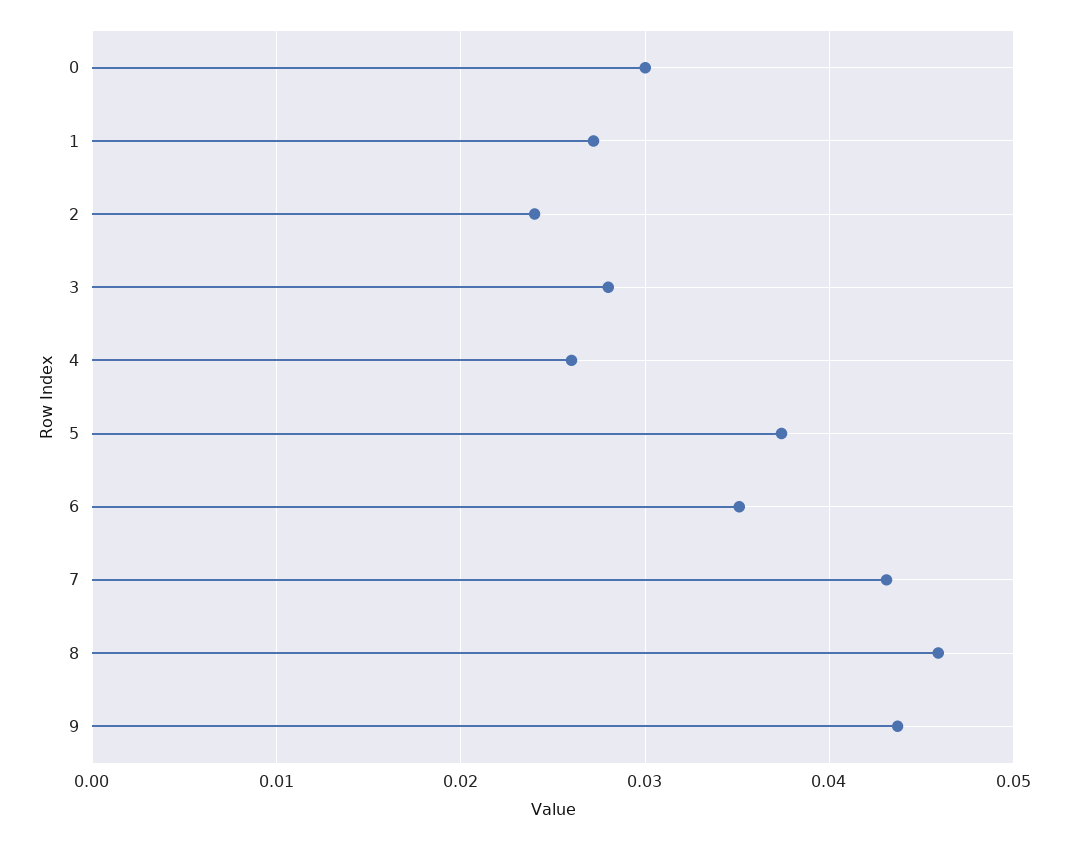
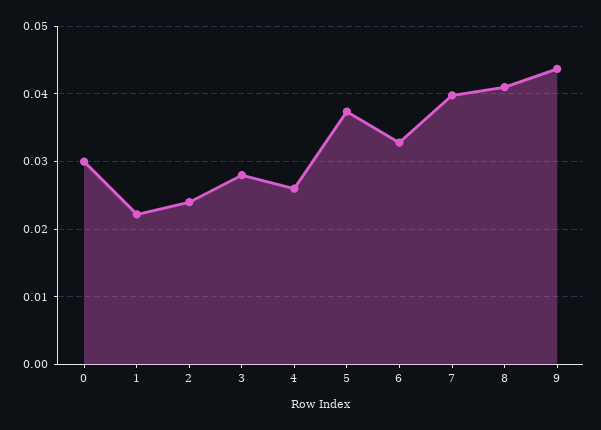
  {
    "0": 0.03,
-   "1": 0.027,
+   "1": 0.022,
    "2": 0.024,
    "3": 0.028,
    "4": 0.026,
    "5": 0.037,
-   "6": 0.035,
+   "6": 0.033,
-   "7": 0.043,
+   "7": 0.04,
-   "8": 0.046,
+   "8": 0.041,
    "9": 0.044
  }

